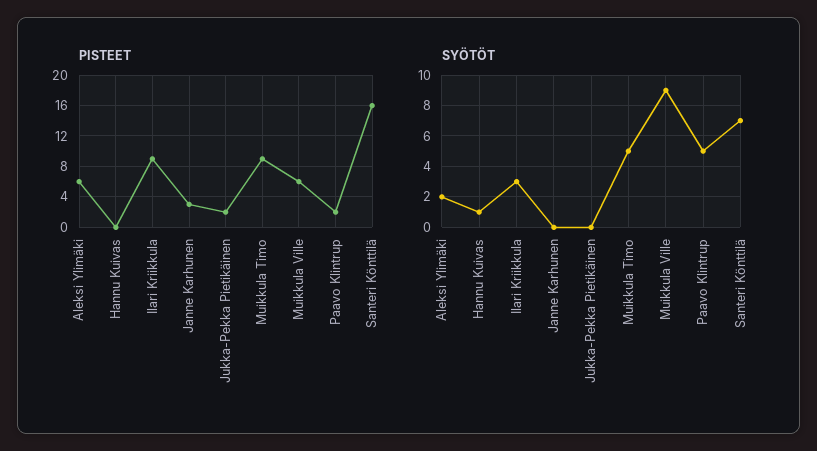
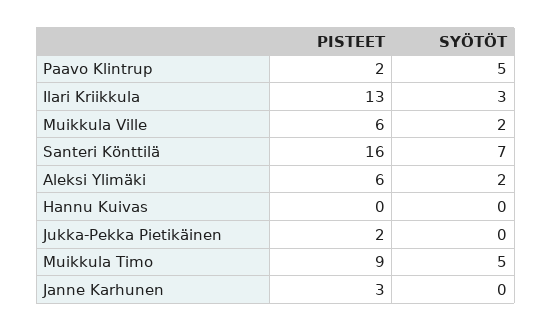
  {
    "PISTEET": {
      "Aleksi Ylimäki": 6,
      "Hannu Kuivas": 0,
-     "Ilari Kriikkula": 9,
+     "Ilari Kriikkula": 13,
      "Janne Karhunen": 3,
      "Jukka-Pekka Pietikäinen": 2,
      "Muikkula Timo": 9,
      "Muikkula Ville": 6,
      "Paavo Klintrup": 2,
      "Santeri Könttilä": 16
    },
    "SYÖTÖT": {
      "Aleksi Ylimäki": 2,
-     "Hannu Kuivas": 1,
+     "Hannu Kuivas": 0,
      "Ilari Kriikkula": 3,
      "Janne Karhunen": 0,
      "Jukka-Pekka Pietikäinen": 0,
      "Muikkula Timo": 5,
-     "Muikkula Ville": 9,
+     "Muikkula Ville": 2,
      "Paavo Klintrup": 5,
      "Santeri Könttilä": 7
    }
  }

